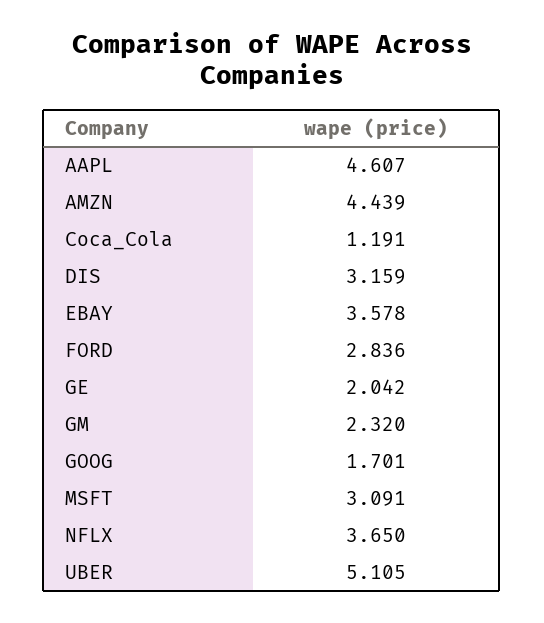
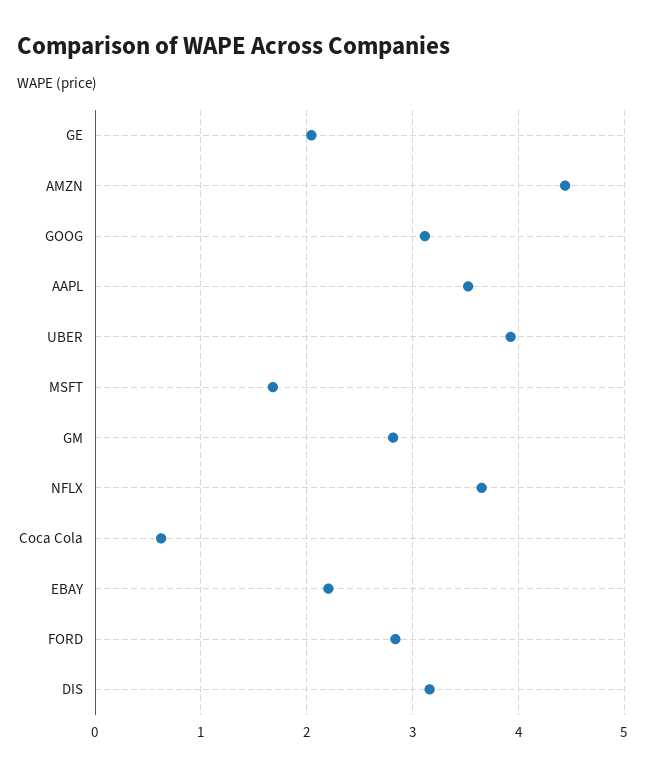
  {
-   "AAPL": 4.607,
+   "AAPL": 3.5,
    "AMZN": 4.439,
-   "Coca_Cola": 1.191,
+   "Coca_Cola": 0.6,
    "DIS": 3.159,
-   "EBAY": 3.578,
+   "EBAY": 2.2,
    "FORD": 2.836,
    "GE": 2.042,
-   "GM": 2.32,
+   "GM": 2.8,
-   "GOOG": 1.701,
+   "GOOG": 3.1,
-   "MSFT": 3.091,
+   "MSFT": 1.7,
    "NFLX": 3.65,
-   "UBER": 5.105
+   "UBER": 3.9
  }

